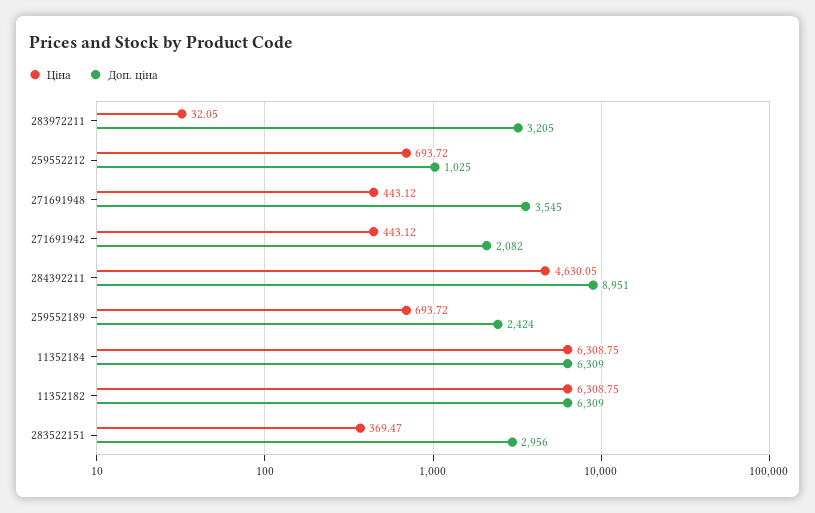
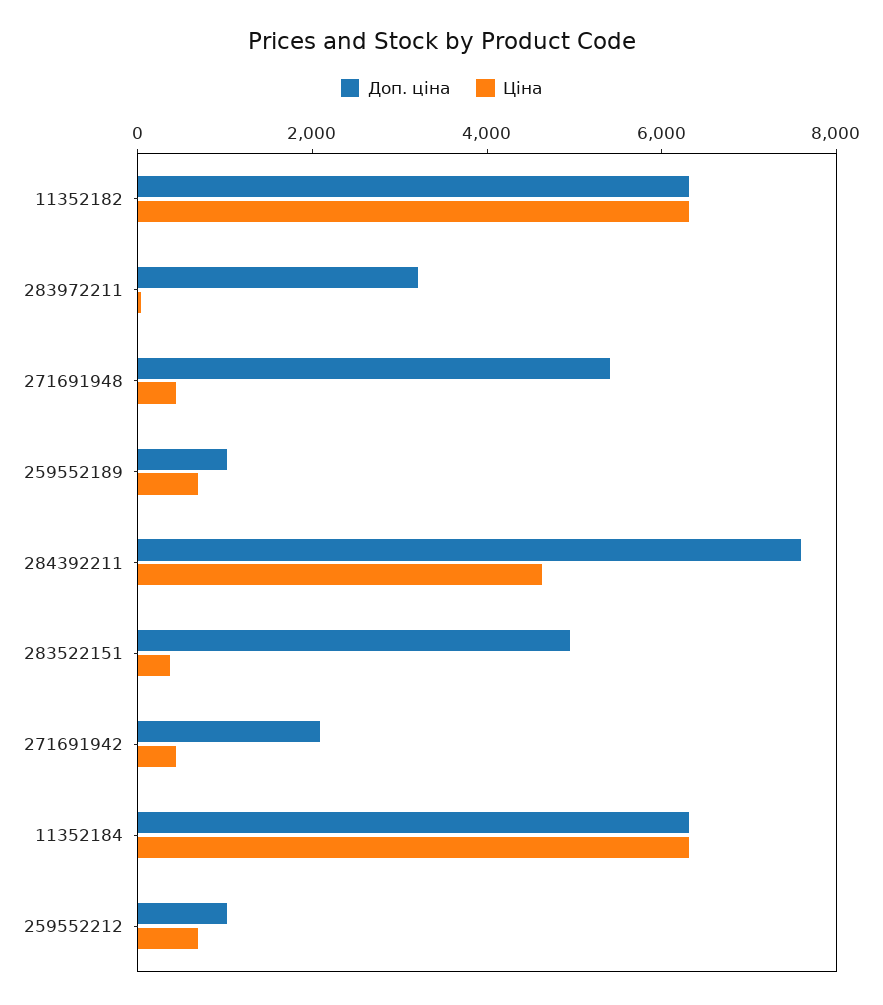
  {
    "Ціна": {
      "283972211": 32.05,
      "259552212": 693.72,
      "271691948": 443.12,
      "271691942": 443.12,
      "284392211": 4630.05,
      "259552189": 693.72,
      "11352184": 6308.75,
      "11352182": 6308.75,
      "283522151": 369.47
    },
    "Доп. ціна": {
      "283972211": 3205,
      "259552212": 1025,
-     "271691948": 3545,
+     "271691948": 5500,
      "271691942": 2082,
-     "284392211": 8951,
+     "284392211": 7500,
-     "259552189": 2424,
+     "259552189": 1000,
      "11352184": 6309,
      "11352182": 6309,
-     "283522151": 2956
+     "283522151": 5000
    }
  }

